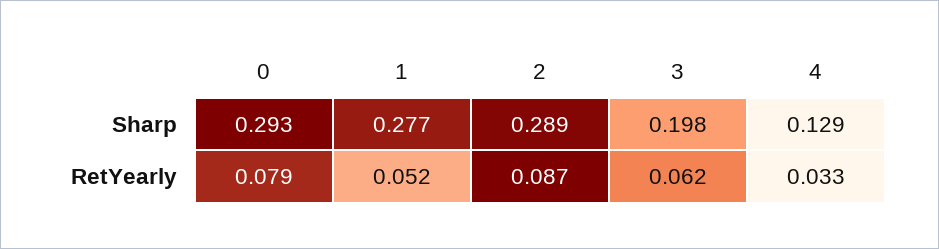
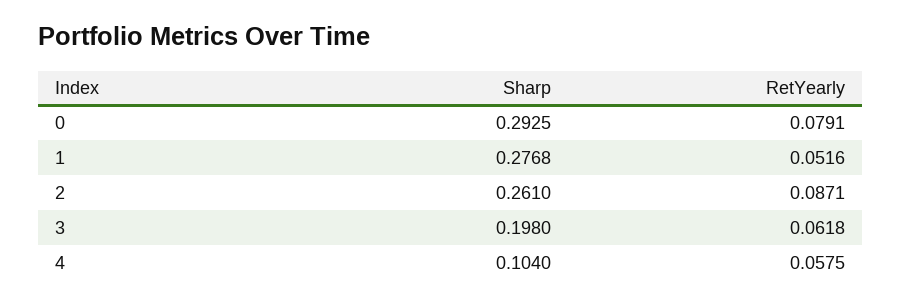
  {
    "0": {
      "Sharp": 0.2925,
      "RetYearly": 0.0791
    },
    "1": {
      "Sharp": 0.2768,
      "RetYearly": 0.0516
    },
    "2": {
-     "Sharp": 0.289,
+     "Sharp": 0.261,
      "RetYearly": 0.0871
    },
    "3": {
      "Sharp": 0.198,
      "RetYearly": 0.0618
    },
    "4": {
-     "Sharp": 0.129,
+     "Sharp": 0.104,
-     "RetYearly": 0.033
+     "RetYearly": 0.0575
    }
  }

